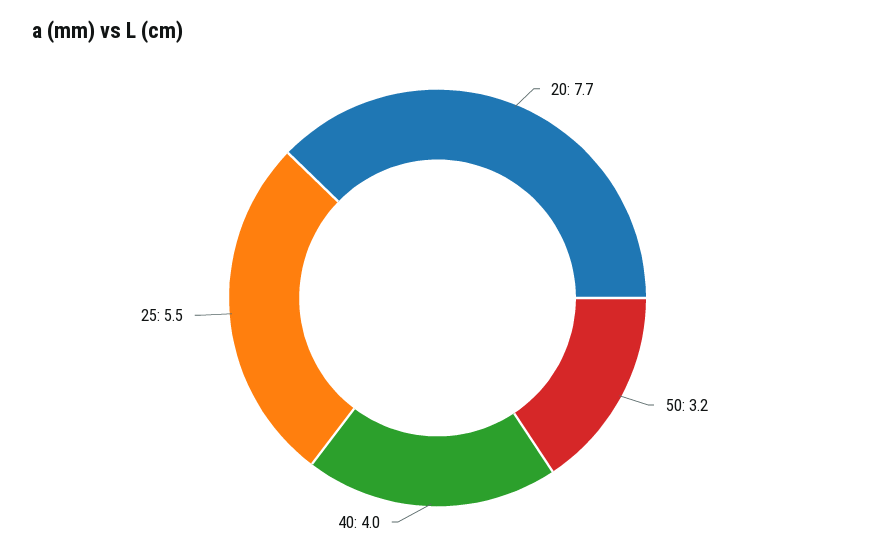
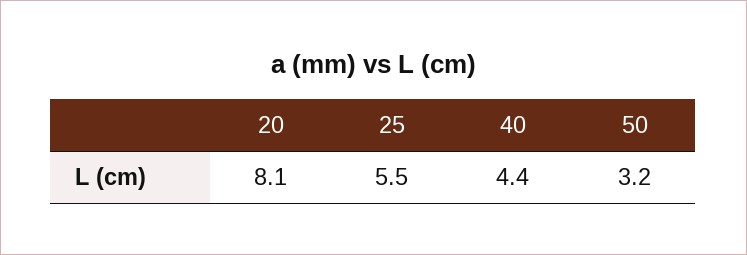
  {
-   "20": 7.7,
+   "20": 8.1,
    "50": 3.2,
-   "40": 4,
+   "40": 4.4,
    "25": 5.5
  }

